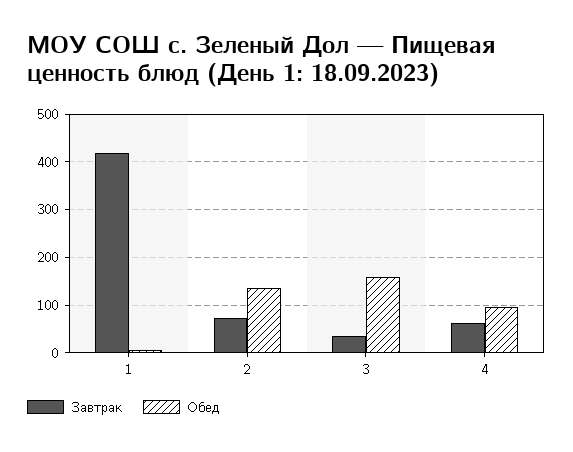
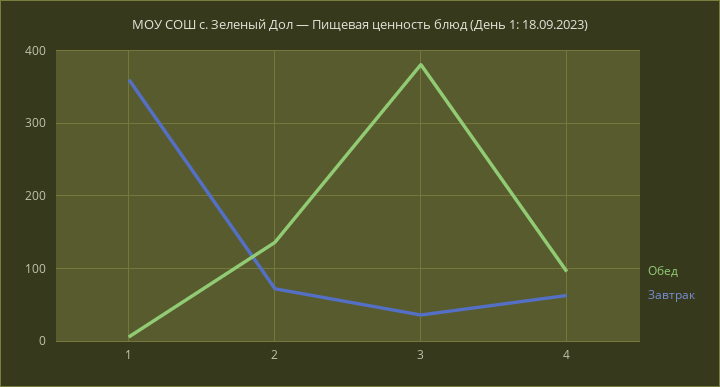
  {
    "Завтрак": {
-     "1": 420,
+     "1": 360,
      "2": 70,
      "3": 40,
      "4": 60
    },
    "Обед": {
      "1": 10,
      "2": 140,
-     "3": 160,
+     "3": 380,
      "4": 100
    }
  }

